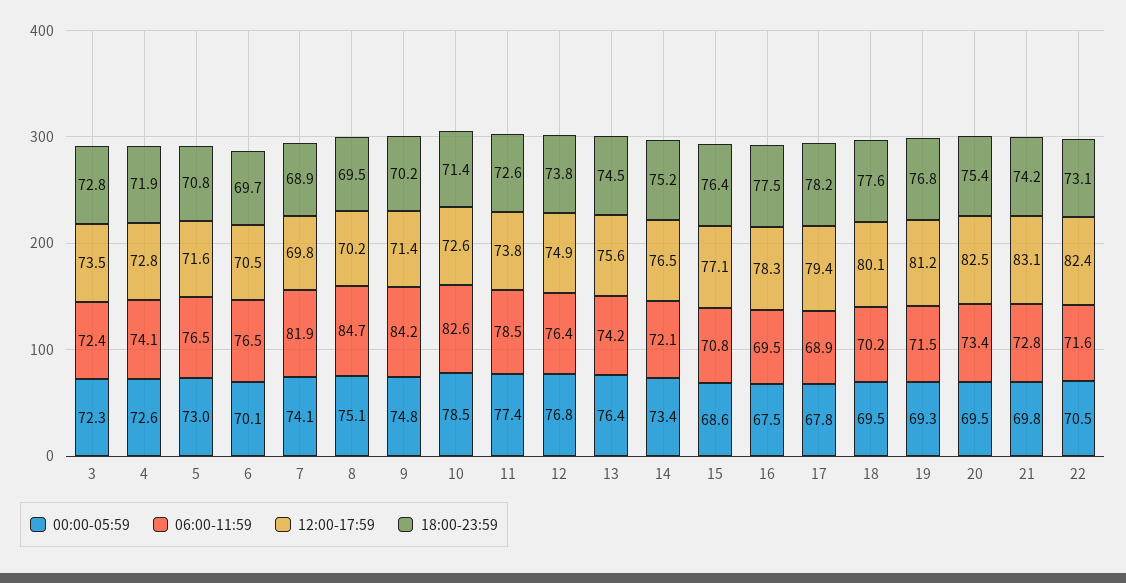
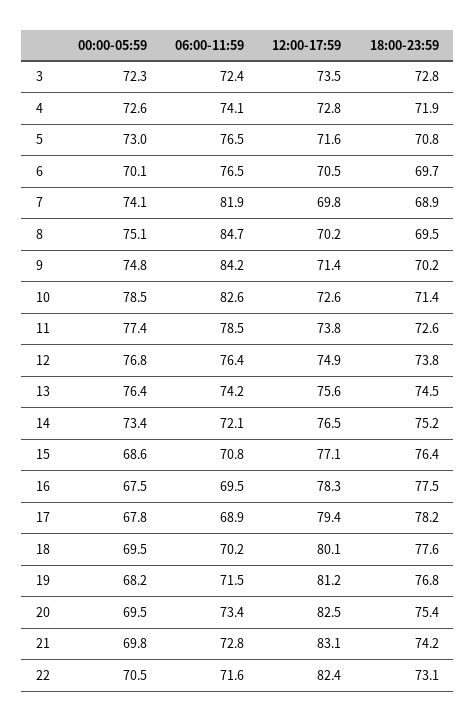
  {
    "00:00-05:59": {
      "3": 72.3,
      "4": 72.6,
      "5": 73,
      "6": 70.1,
      "7": 74.1,
      "8": 75.1,
      "9": 74.8,
      "10": 78.5,
      "11": 77.4,
      "12": 76.8,
      "13": 76.4,
      "14": 73.4,
      "15": 68.6,
      "16": 67.5,
      "17": 67.8,
      "18": 69.5,
-     "19": 69.3,
+     "19": 68.2,
      "20": 69.5,
      "21": 69.8,
      "22": 70.5
    },
    "06:00-11:59": {
      "3": 72.4,
      "4": 74.1,
      "5": 76.5,
      "6": 76.5,
      "7": 81.9,
      "8": 84.7,
      "9": 84.2,
      "10": 82.6,
      "11": 78.5,
      "12": 76.4,
      "13": 74.2,
      "14": 72.1,
      "15": 70.8,
      "16": 69.5,
      "17": 68.9,
      "18": 70.2,
      "19": 71.5,
      "20": 73.4,
      "21": 72.8,
      "22": 71.6
    },
    "12:00-17:59": {
      "3": 73.5,
      "4": 72.8,
      "5": 71.6,
      "6": 70.5,
      "7": 69.8,
      "8": 70.2,
      "9": 71.4,
      "10": 72.6,
      "11": 73.8,
      "12": 74.9,
      "13": 75.6,
      "14": 76.5,
      "15": 77.1,
      "16": 78.3,
      "17": 79.4,
      "18": 80.1,
      "19": 81.2,
      "20": 82.5,
      "21": 83.1,
      "22": 82.4
    },
    "18:00-23:59": {
      "3": 72.8,
      "4": 71.9,
      "5": 70.8,
      "6": 69.7,
      "7": 68.9,
      "8": 69.5,
      "9": 70.2,
      "10": 71.4,
      "11": 72.6,
      "12": 73.8,
      "13": 74.5,
      "14": 75.2,
      "15": 76.4,
      "16": 77.5,
      "17": 78.2,
      "18": 77.6,
      "19": 76.8,
      "20": 75.4,
      "21": 74.2,
      "22": 73.1
    }
  }

